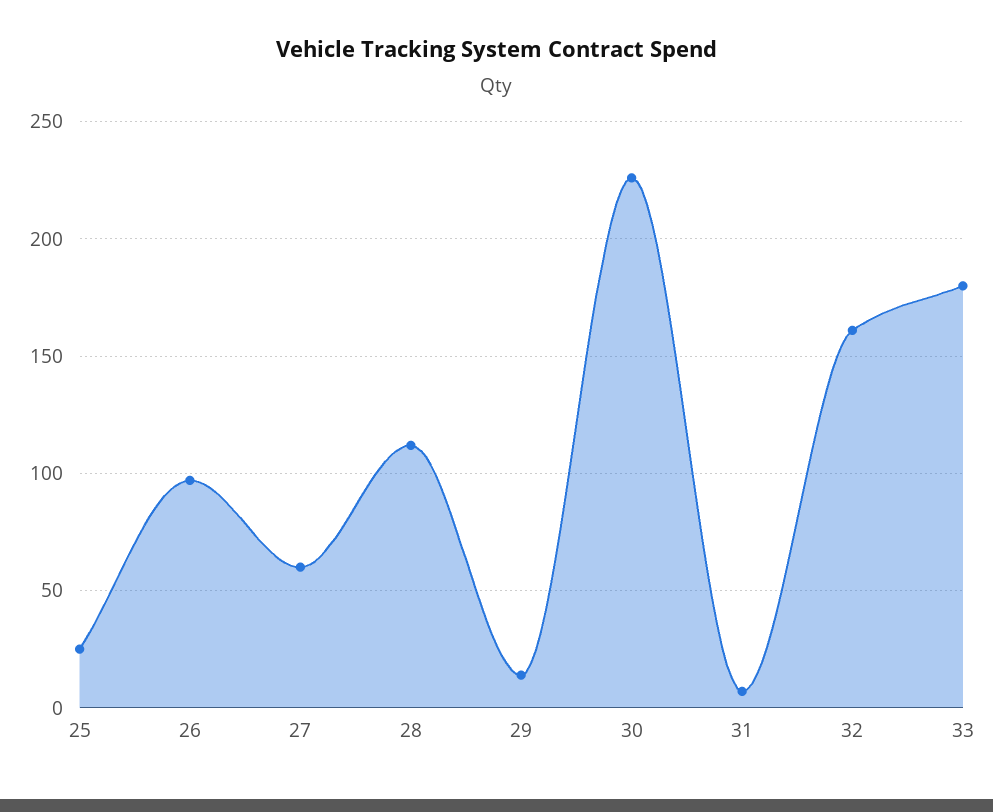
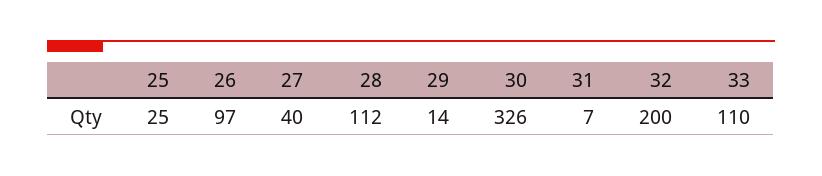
  {
    "25": 25,
    "26": 97,
-   "27": 60,
+   "27": 40,
    "28": 112,
    "29": 14,
-   "30": 225,
+   "30": 326,
    "31": 7,
-   "32": 160,
+   "32": 200,
-   "33": 180
+   "33": 110
  }

